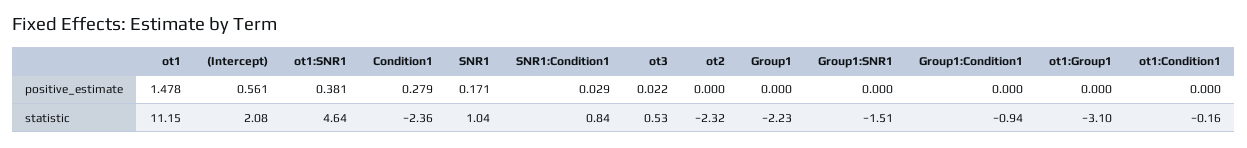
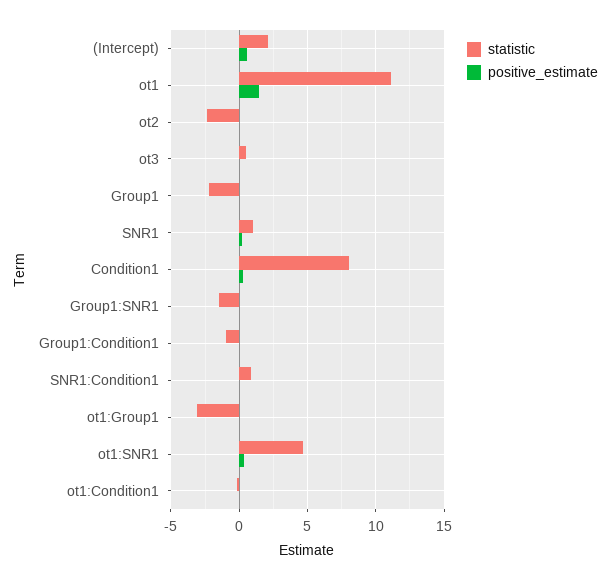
  {
    "positive_estimate": {
      "ot1": 1.478,
      "(Intercept)": 0.561,
      "ot1:SNR1": 0.381,
      "Condition1": 0.279,
      "SNR1": 0.171,
      "SNR1:Condition1": 0.029,
      "ot3": 0.022,
      "ot2": 0,
      "Group1": 0,
      "Group1:SNR1": 0,
      "Group1:Condition1": 0,
      "ot1:Group1": 0,
      "ot1:Condition1": 0
    },
    "statistic": {
      "ot1": 11.15,
      "(Intercept)": 2.08,
      "ot1:SNR1": 4.64,
-     "Condition1": -2.36,
+     "Condition1": 8,
      "SNR1": 1.04,
      "SNR1:Condition1": 0.84,
      "ot3": 0.53,
      "ot2": -2.32,
      "Group1": -2.23,
      "Group1:SNR1": -1.51,
      "Group1:Condition1": -0.94,
      "ot1:Group1": -3.1,
      "ot1:Condition1": -0.16
    }
  }

